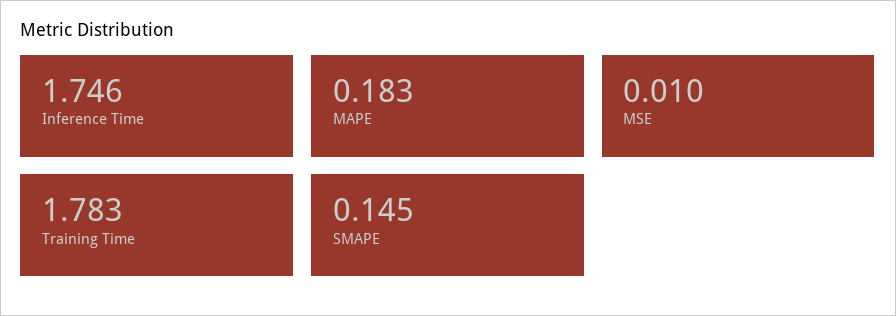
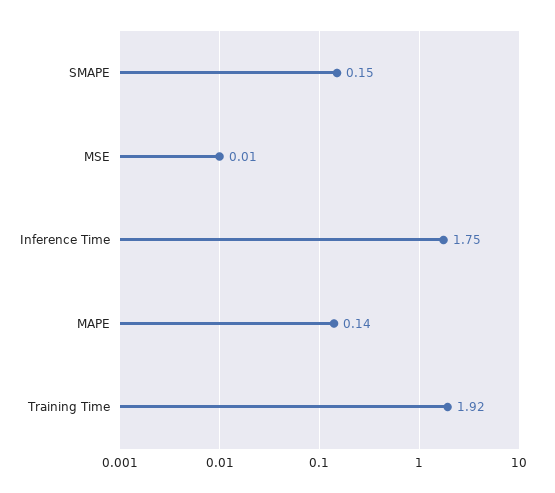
  {
    "Inference Time": 1.746,
-   "MAPE": 0.183,
+   "MAPE": 0.14,
    "MSE": 0.01,
-   "Training Time": 1.783,
+   "Training Time": 1.92,
    "SMAPE": 0.145
  }

